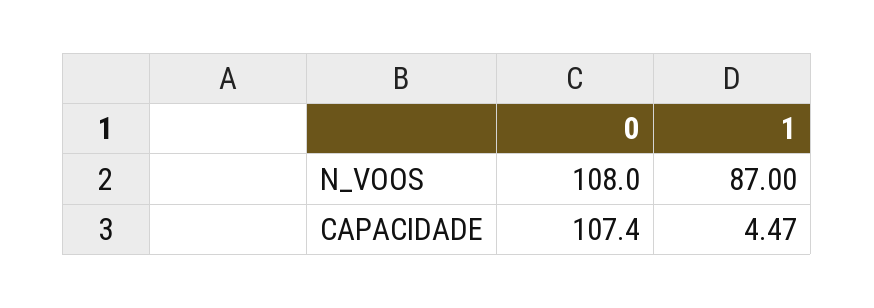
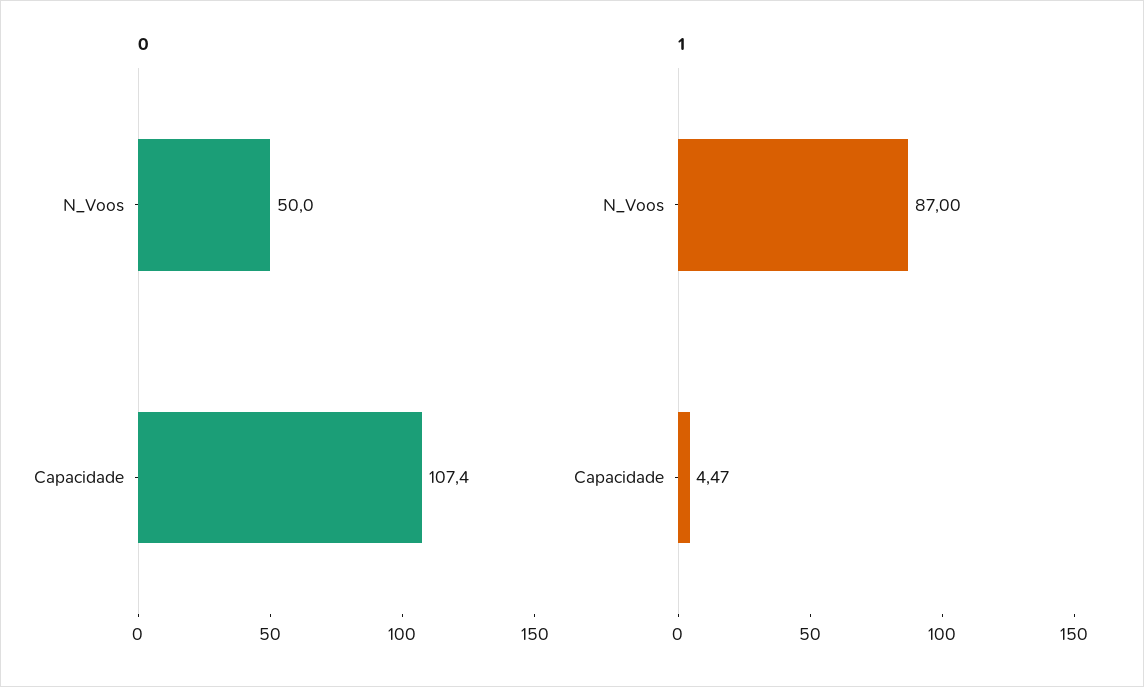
  {
    "0": {
-     "N_VOOS": 108,
+     "N_VOOS": 50,
      "CAPACIDADE": 107.4
    },
    "1": {
      "N_VOOS": 87,
      "CAPACIDADE": 4.47
    }
  }

